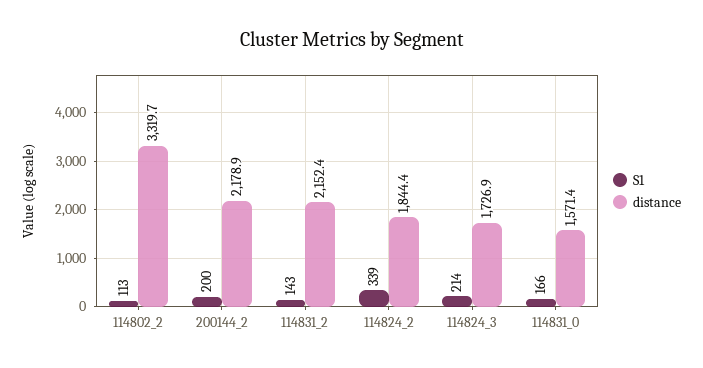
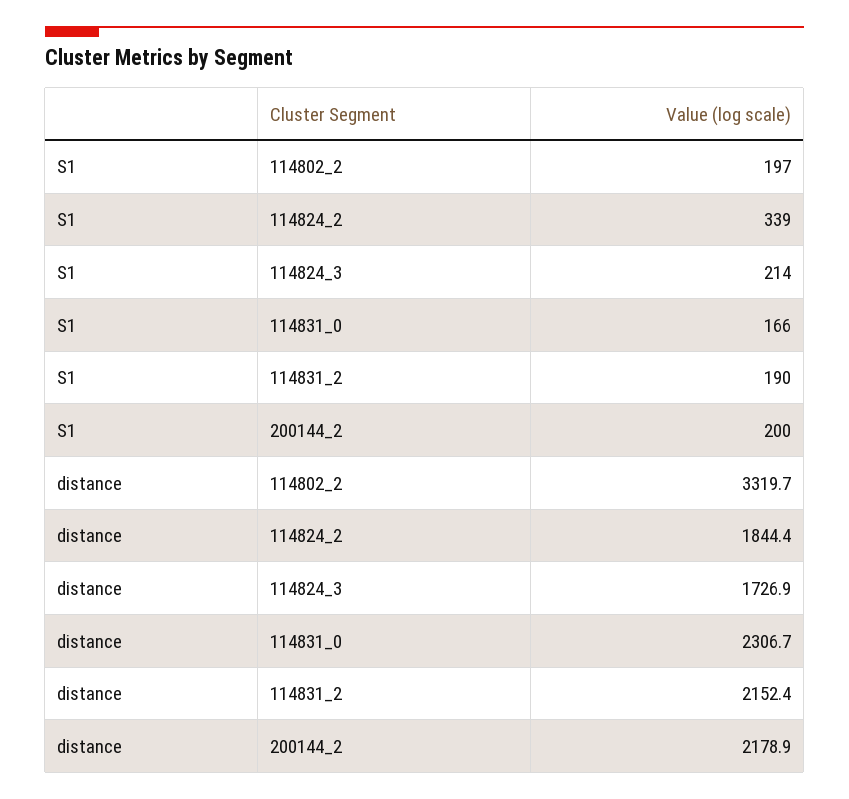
  {
    "S1": {
-     "114802_2": 113,
+     "114802_2": 197,
      "200144_2": 200,
-     "114831_2": 143,
+     "114831_2": 190,
      "114824_2": 339,
      "114824_3": 214,
      "114831_0": 166
    },
    "distance": {
      "114802_2": 3319.7,
      "200144_2": 2178.9,
      "114831_2": 2152.4,
      "114824_2": 1844.4,
      "114824_3": 1726.9,
-     "114831_0": 1571.4
+     "114831_0": 2306.7
    }
  }

